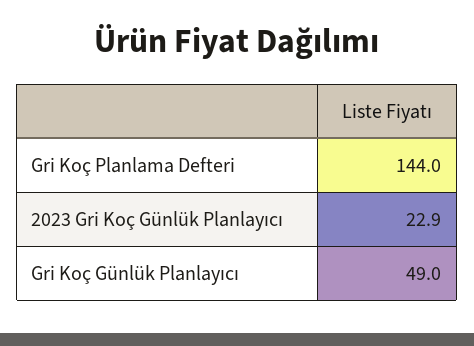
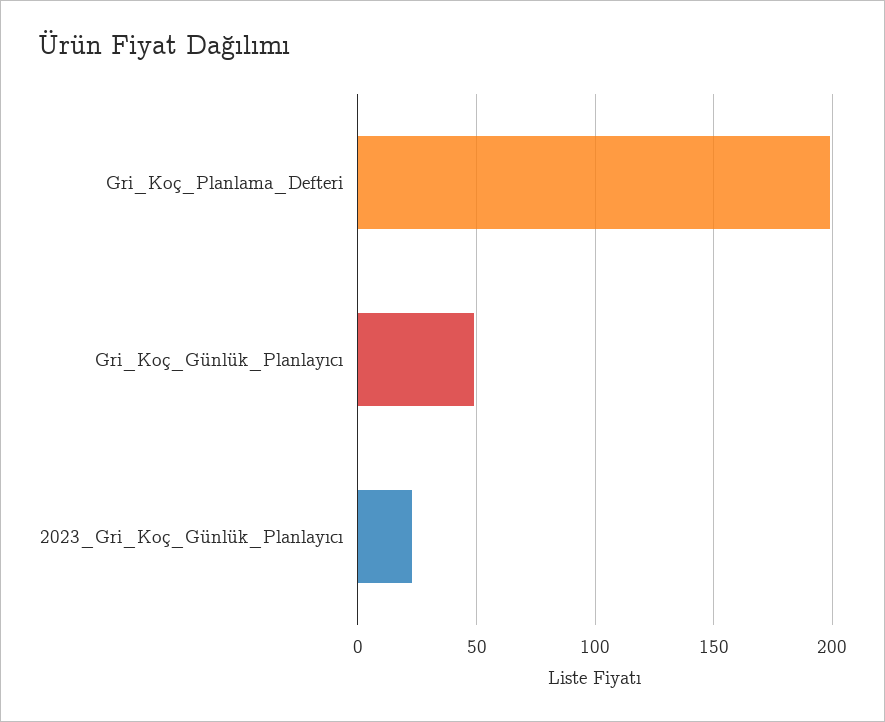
  {
-   "Gri Koç Planlama Defteri": 144,
+   "Gri Koç Planlama Defteri": 200,
    "2023 Gri Koç Günlük Planlayıcı": 22.9,
    "Gri Koç Günlük Planlayıcı": 49
  }

